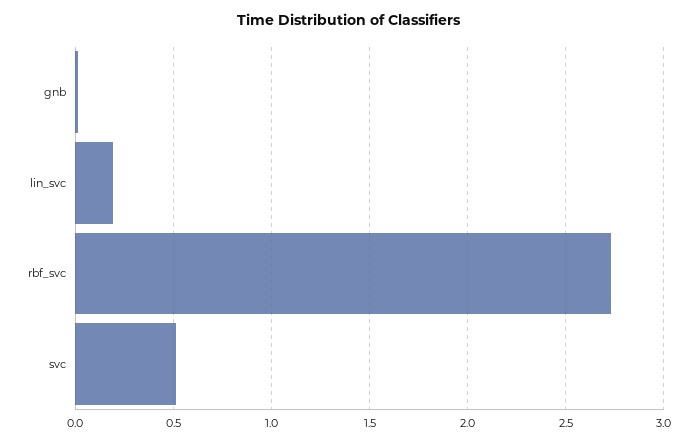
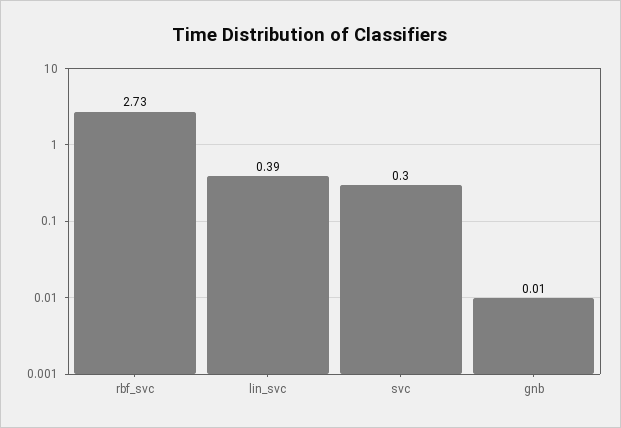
  {
    "gnb": 0.01,
-   "lin_svc": 0.2,
+   "lin_svc": 0.39,
    "rbf_svc": 2.73,
-   "svc": 0.5
+   "svc": 0.3
  }

